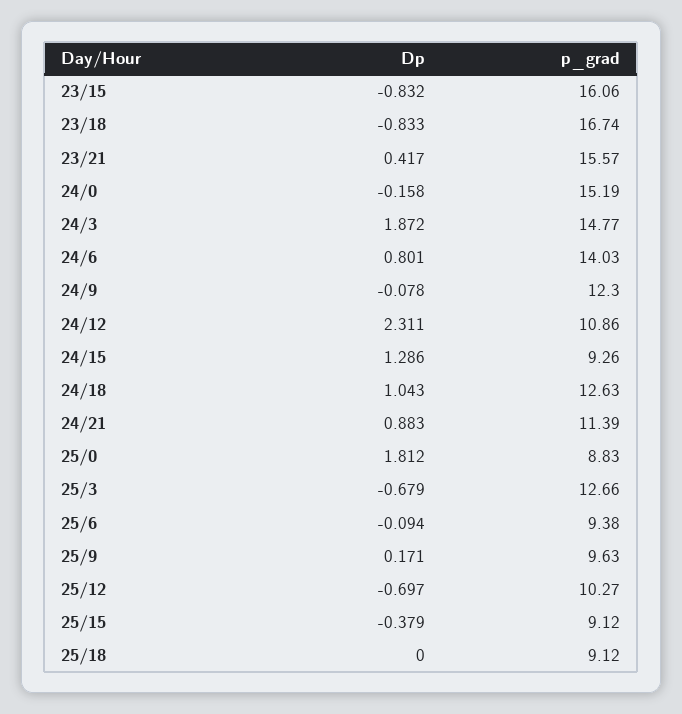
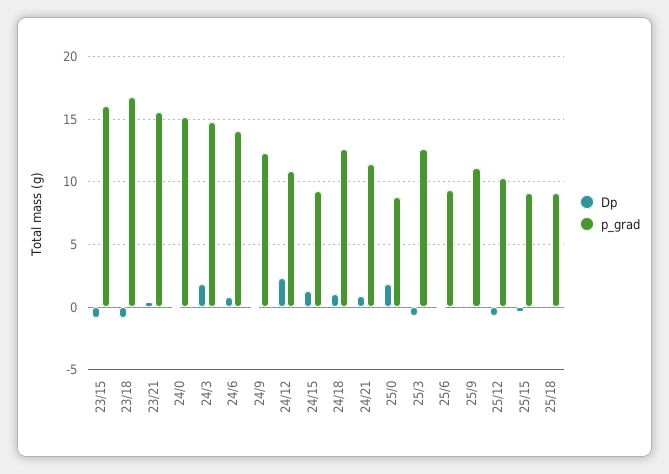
  {
    "Dp": {
      "23/15": -0.832,
      "23/18": -0.833,
      "23/21": 0.417,
      "24/0": -0.158,
      "24/3": 1.872,
      "24/6": 0.801,
      "24/9": -0.078,
      "24/12": 2.311,
      "24/15": 1.286,
      "24/18": 1.043,
      "24/21": 0.883,
      "25/0": 1.812,
      "25/3": -0.679,
      "25/6": -0.094,
      "25/9": 0.171,
      "25/12": -0.697,
      "25/15": -0.379,
      "25/18": 0
    },
    "p_grad": {
      "23/15": 16.06,
      "23/18": 16.74,
      "23/21": 15.57,
      "24/0": 15.19,
      "24/3": 14.77,
      "24/6": 14.03,
      "24/9": 12.3,
      "24/12": 10.86,
      "24/15": 9.26,
      "24/18": 12.63,
      "24/21": 11.39,
      "25/0": 8.83,
      "25/3": 12.66,
      "25/6": 9.38,
-     "25/9": 9.63,
+     "25/9": 11,
      "25/12": 10.27,
      "25/15": 9.12,
      "25/18": 9.12
    }
  }

